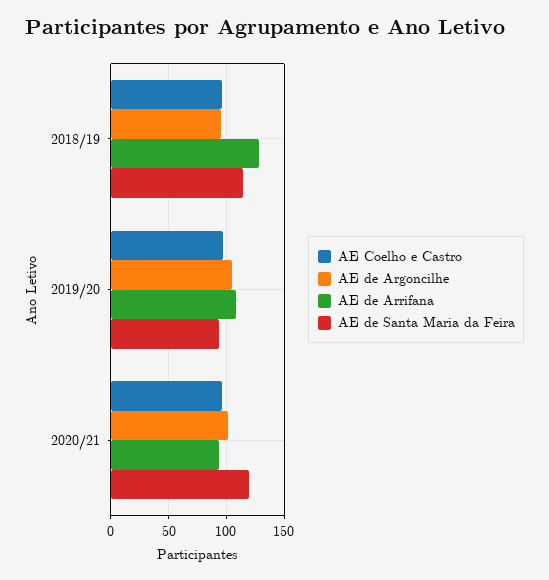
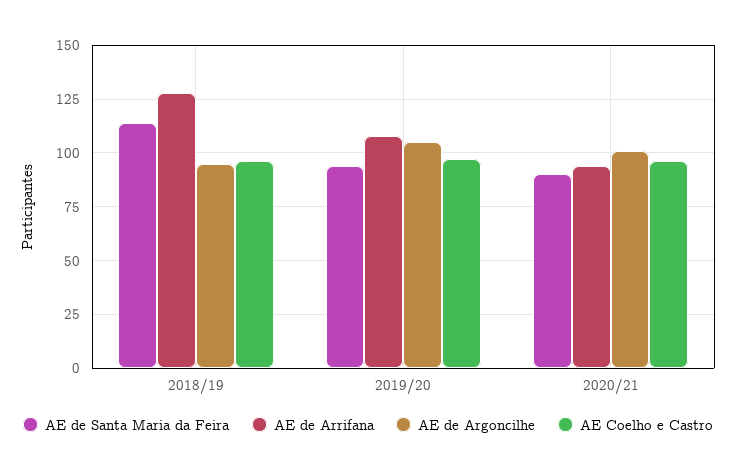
  {
    "AE Coelho e Castro": {
      "2018/19": 95,
      "2019/20": 95,
      "2020/21": 95
    },
    "AE de Argoncilhe": {
      "2018/19": 95,
      "2019/20": 105,
      "2020/21": 100
    },
    "AE de Arrifana": {
      "2018/19": 130,
      "2019/20": 110,
      "2020/21": 95
    },
    "AE de Santa Maria da Feira": {
      "2018/19": 115,
      "2019/20": 95,
-     "2020/21": 120
+     "2020/21": 90
    }
  }

